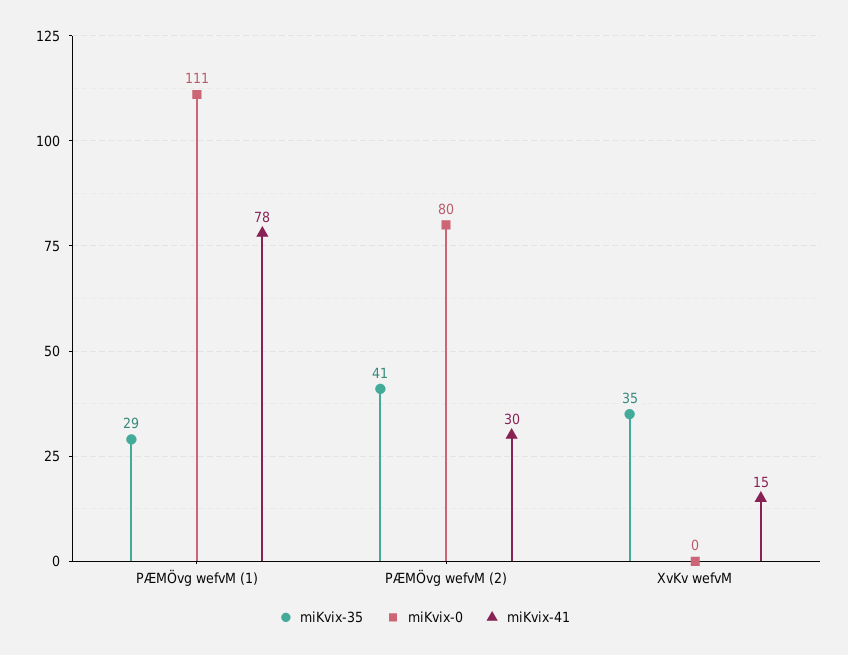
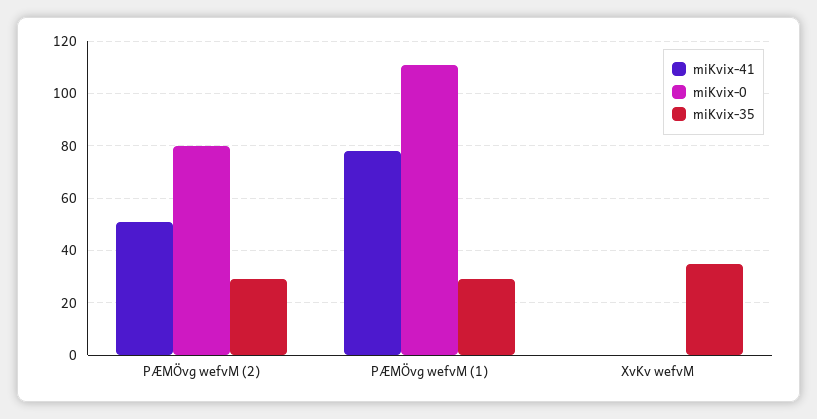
  {
    "miKvix-35": {
      "PÆMÖvg wefvM (1)": 29,
-     "PÆMÖvg wefvM (2)": 41,
+     "PÆMÖvg wefvM (2)": 30,
      "XvKv wefvM": 35
    },
    "miKvix-0": {
      "PÆMÖvg wefvM (1)": 111,
      "PÆMÖvg wefvM (2)": 80,
      "XvKv wefvM": 0
    },
    "miKvix-41": {
      "PÆMÖvg wefvM (1)": 78,
-     "PÆMÖvg wefvM (2)": 30,
+     "PÆMÖvg wefvM (2)": 50,
-     "XvKv wefvM": 15
+     "XvKv wefvM": 0
    }
  }

